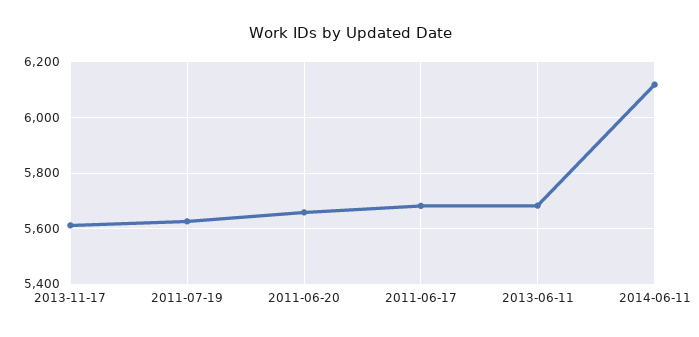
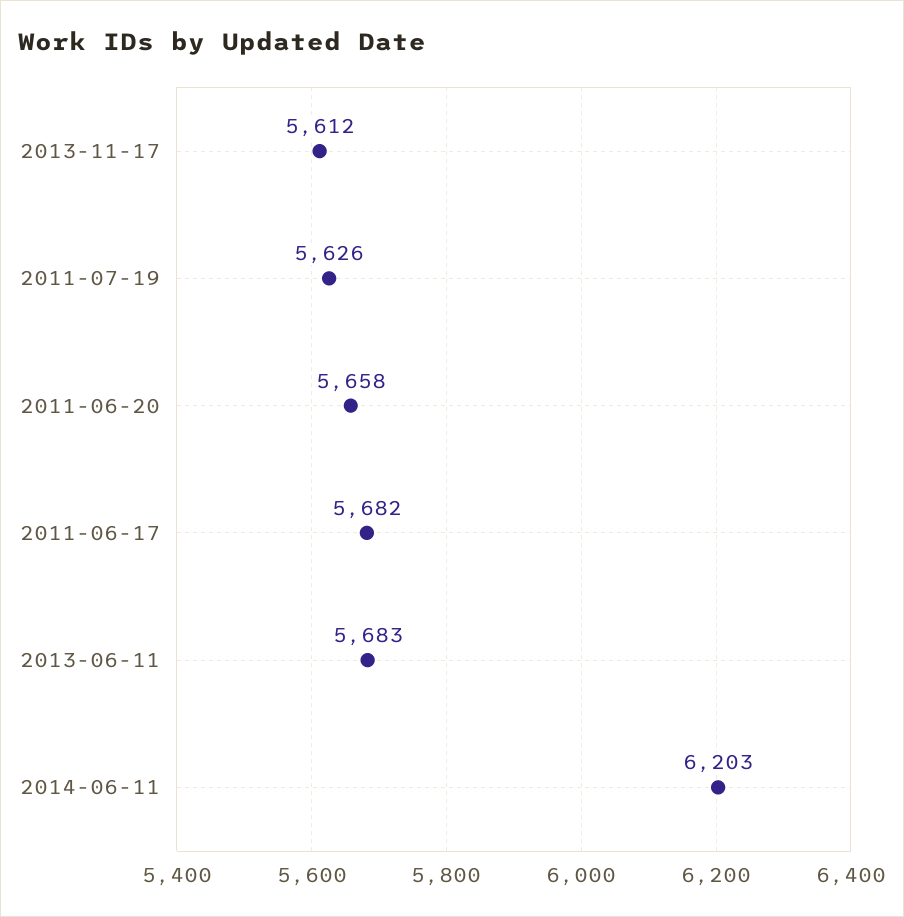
  {
    "2013-11-17": 5612,
    "2011-07-19": 5626,
    "2011-06-20": 5658,
    "2011-06-17": 5682,
    "2013-06-11": 5683,
-   "2014-06-11": 6125
+   "2014-06-11": 6203
  }

